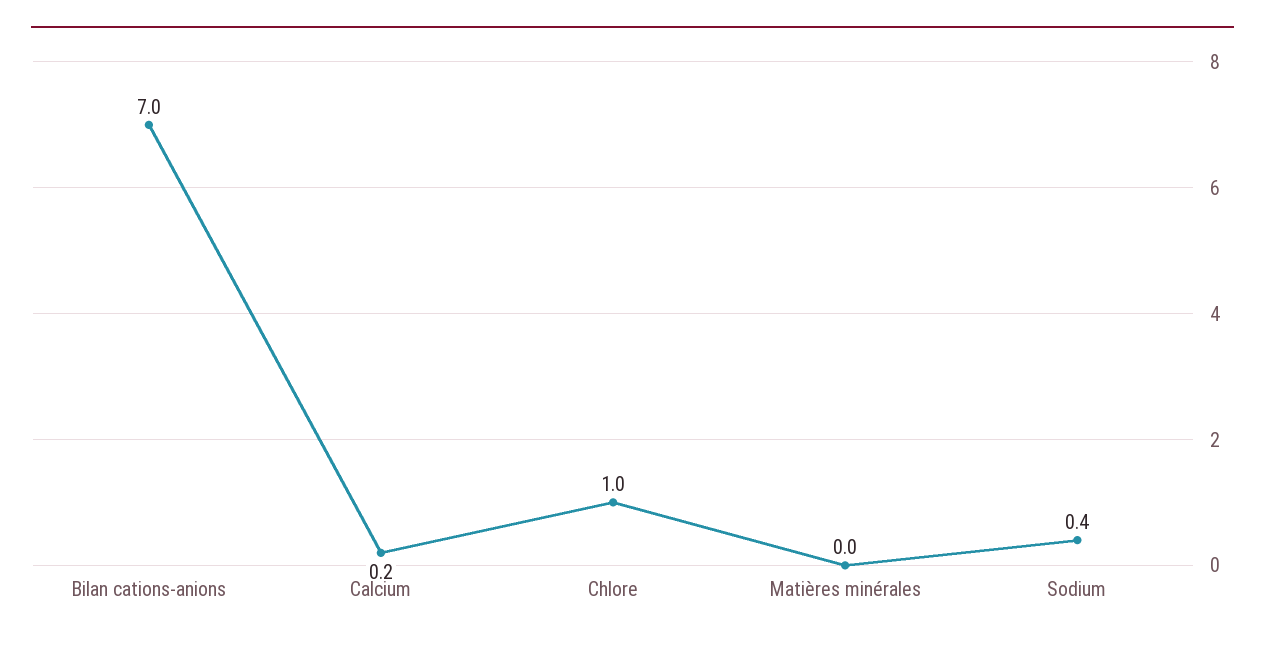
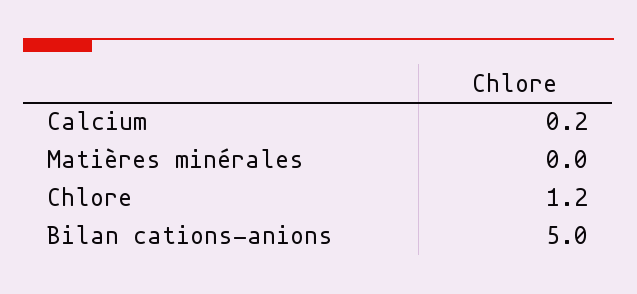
  {
-   "Bilan cations-anions": 7,
+   "Bilan cations-anions": 5,
    "Calcium": 0.2,
-   "Chlore": 1,
+   "Chlore": 1.2,
-   "Matières minérales": 0,
+   "Matières minérales": 0
-   "Sodium": 0.4
  }

